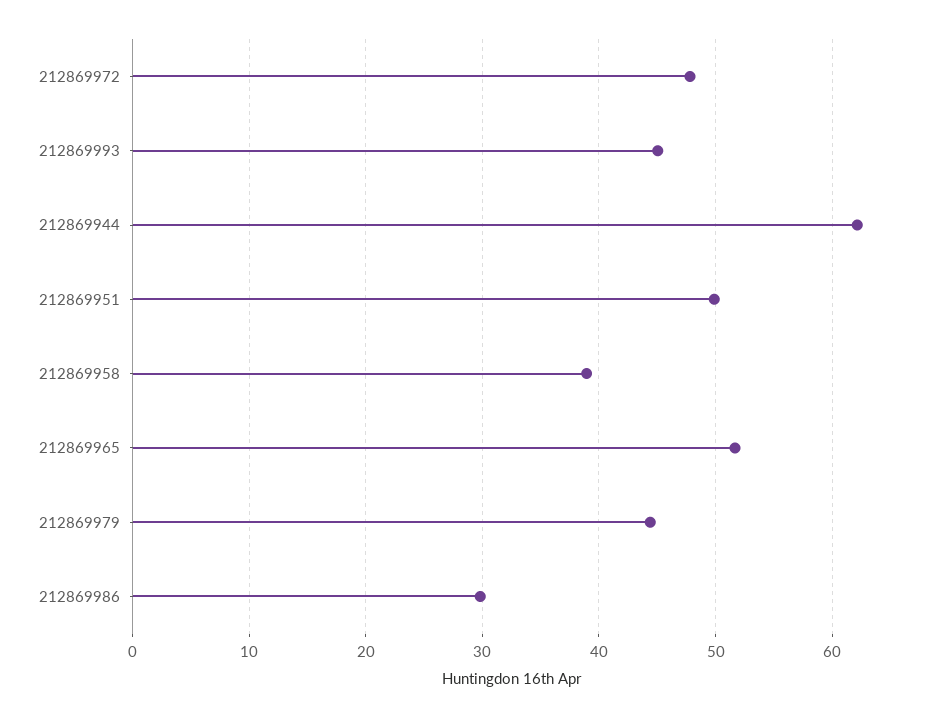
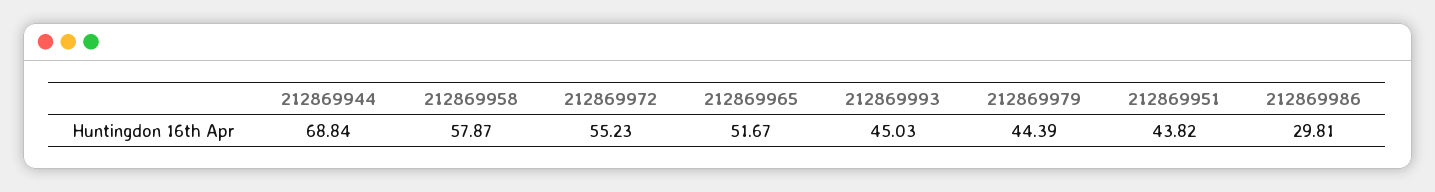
  {
-   "212869972": 48,
+   "212869972": 55.23,
    "212869993": 45.03,
-   "212869944": 62,
+   "212869944": 68.84,
-   "212869951": 50,
+   "212869951": 43.82,
-   "212869958": 39,
+   "212869958": 57.87,
    "212869965": 51.67,
    "212869979": 44.39,
    "212869986": 29.81
  }

